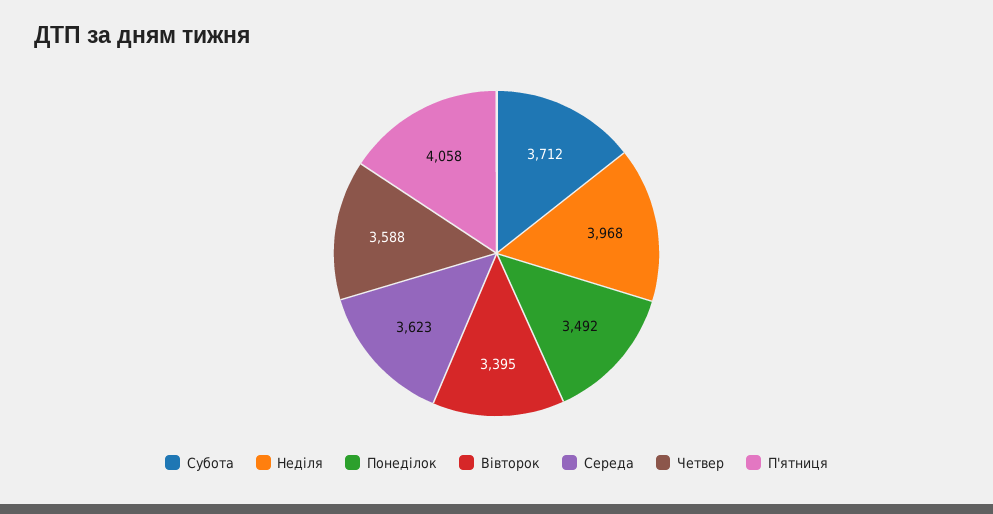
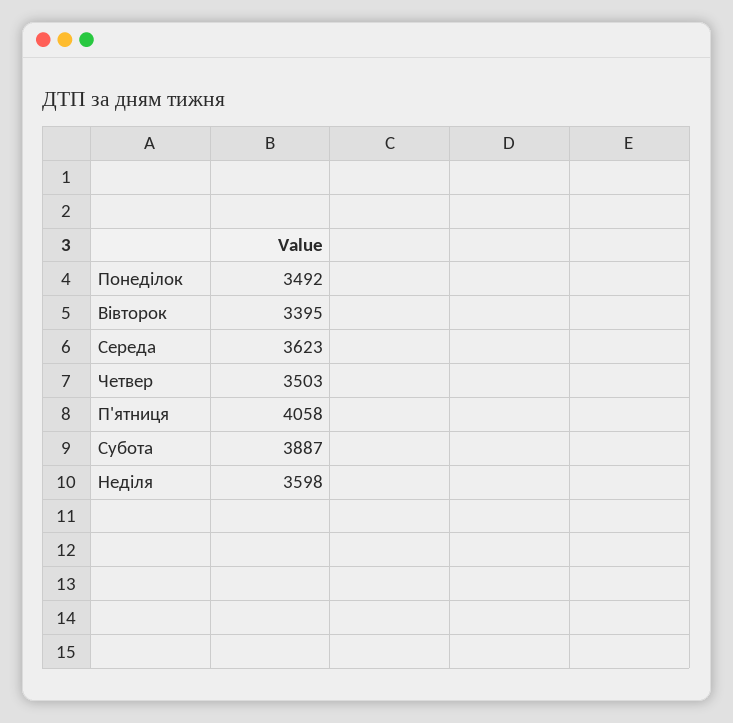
  {
-   "Субота": 3712,
+   "Субота": 3887,
-   "Неділя": 3968,
+   "Неділя": 3598,
    "Понеділок": 3492,
    "Вівторок": 3395,
    "Середа": 3623,
-   "Четвер": 3588,
+   "Четвер": 3503,
    "П'ятниця": 4058
  }

